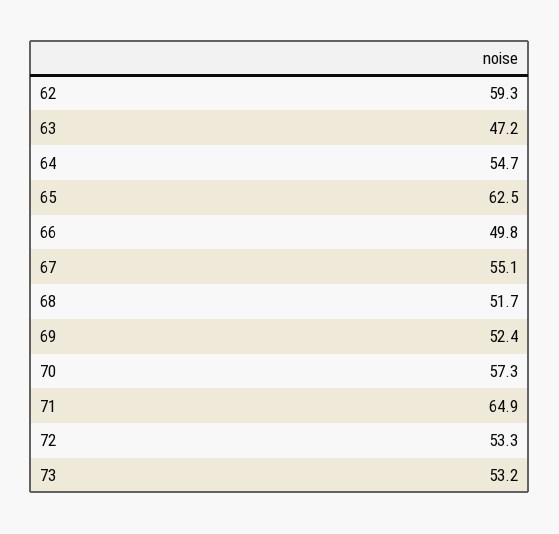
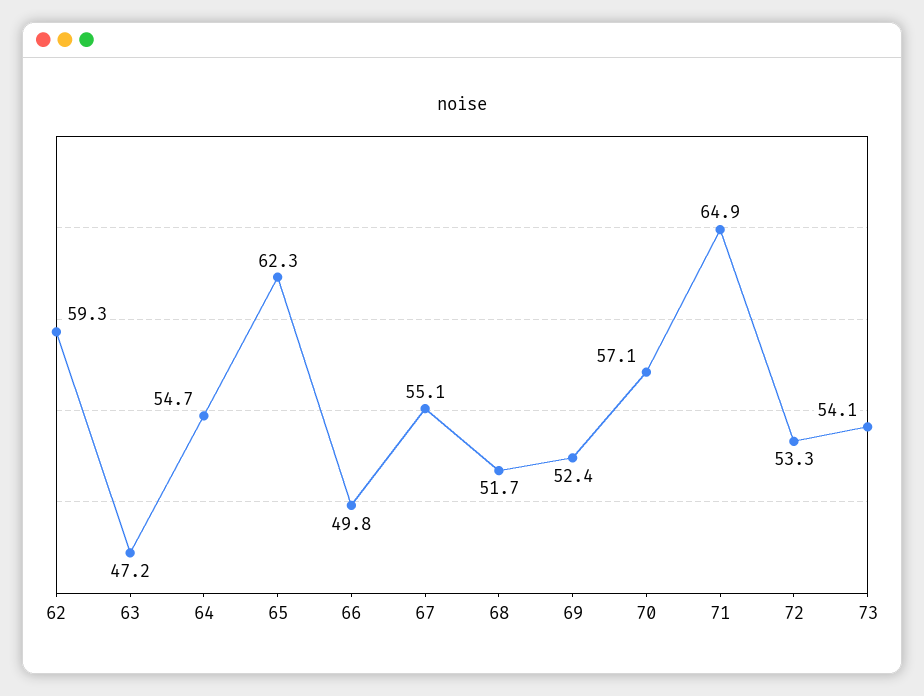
  {
    "62": 59.3,
    "63": 47.2,
    "64": 54.7,
-   "65": 62.5,
+   "65": 62.3,
    "66": 49.8,
    "67": 55.1,
    "68": 51.7,
    "69": 52.4,
-   "70": 57.3,
+   "70": 57.1,
    "71": 64.9,
    "72": 53.3,
-   "73": 53.2
+   "73": 54.1
  }

